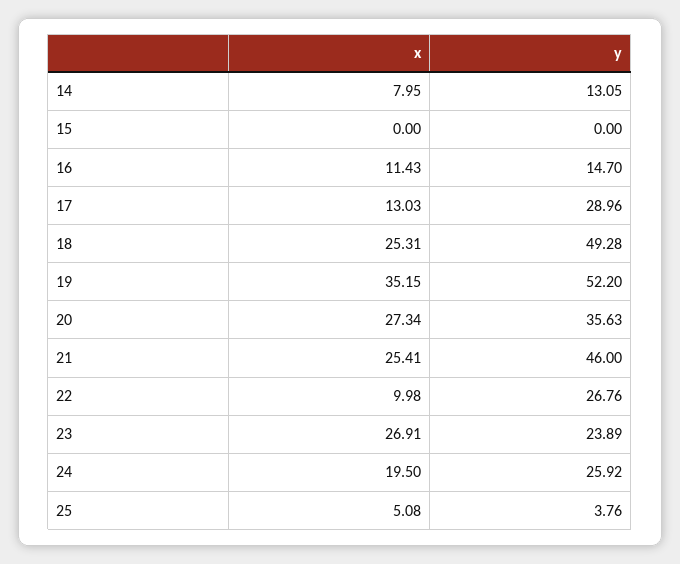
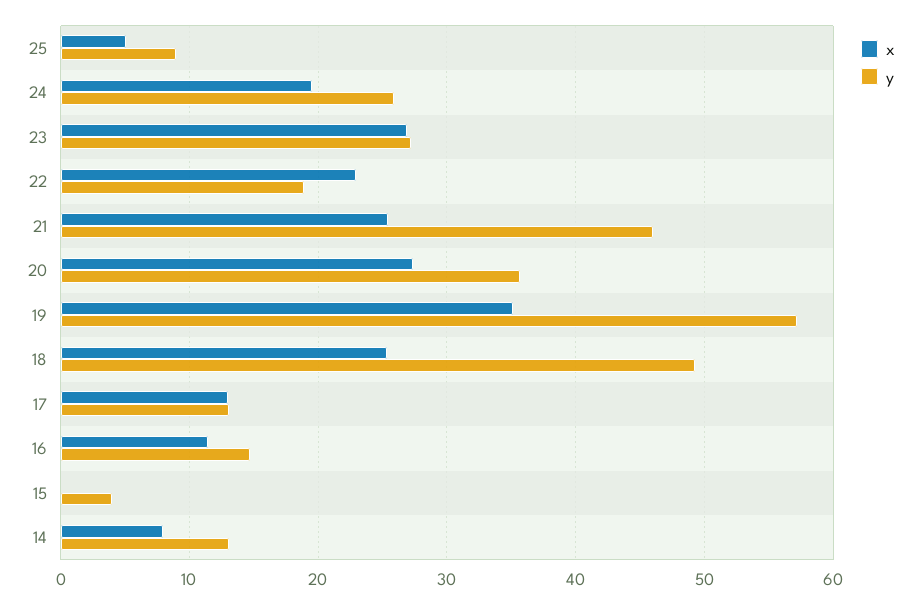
  {
    "x": {
      "14": 7.95,
      "15": 0,
      "16": 11.43,
      "17": 13.03,
      "18": 25.31,
      "19": 35.15,
      "20": 27.34,
      "21": 25.41,
-     "22": 9.98,
+     "22": 23,
      "23": 26.91,
      "24": 19.5,
      "25": 5.08
    },
    "y": {
      "14": 13.05,
-     "15": 0,
+     "15": 4,
      "16": 14.7,
-     "17": 28.96,
+     "17": 13,
      "18": 49.28,
-     "19": 52.2,
+     "19": 57,
      "20": 35.63,
      "21": 46,
-     "22": 26.76,
+     "22": 19,
-     "23": 23.89,
+     "23": 27,
      "24": 25.92,
-     "25": 3.76
+     "25": 9
    }
  }

